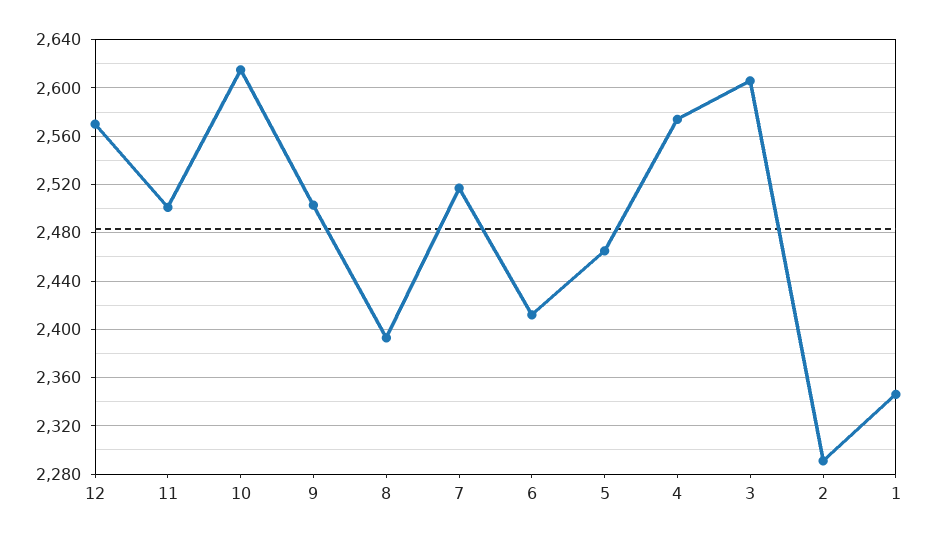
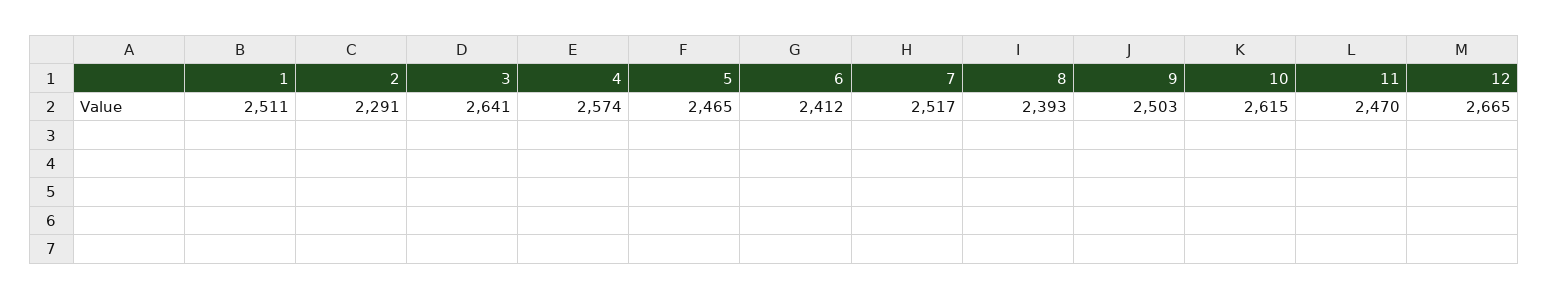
  {
-   "12": 2570,
+   "12": 2665,
-   "11": 2500,
+   "11": 2470,
    "10": 2615,
    "9": 2503,
    "8": 2393,
    "7": 2517,
    "6": 2412,
    "5": 2465,
    "4": 2574,
-   "3": 2605,
+   "3": 2641,
    "2": 2291,
-   "1": 2345
+   "1": 2511
  }

